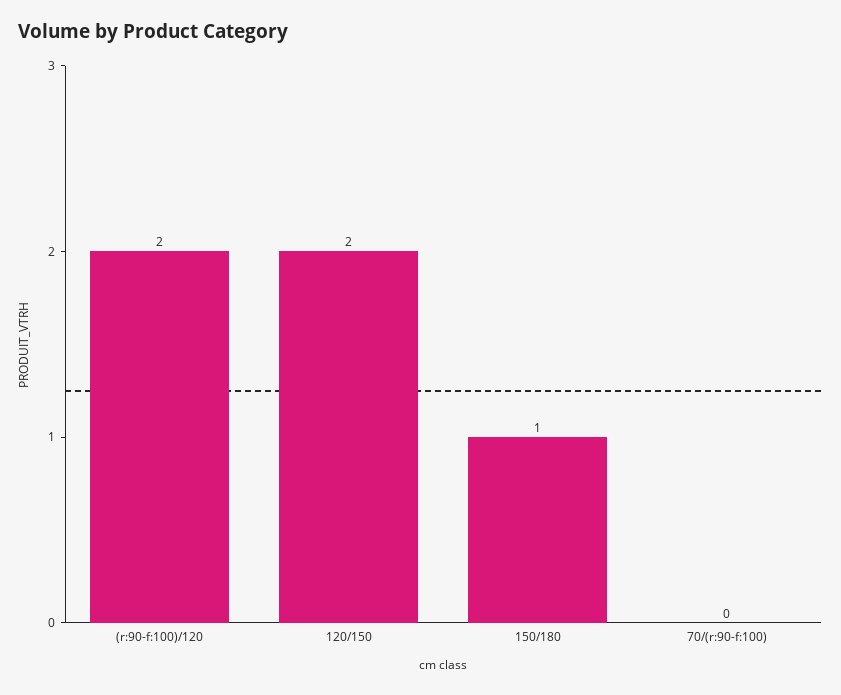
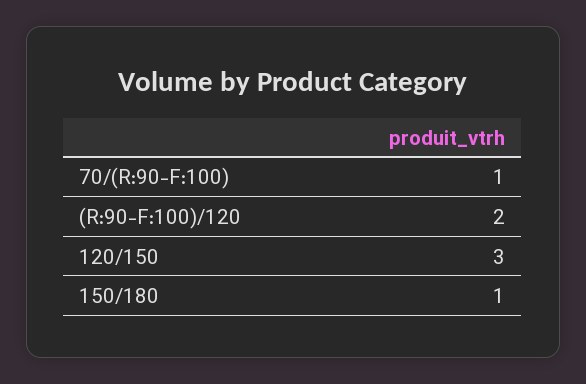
  {
    "(r:90-f:100)/120": 2,
-   "120/150": 2,
+   "120/150": 3,
    "150/180": 1,
-   "70/(r:90-f:100)": 0
+   "70/(r:90-f:100)": 1
  }

